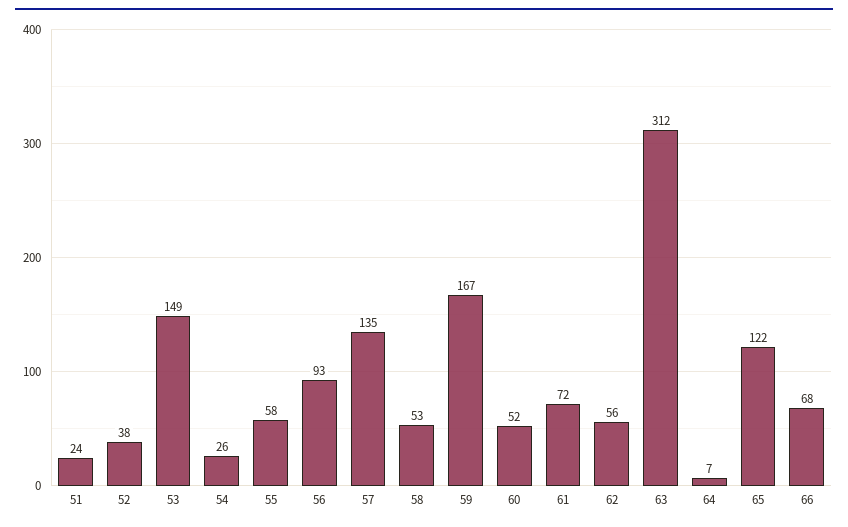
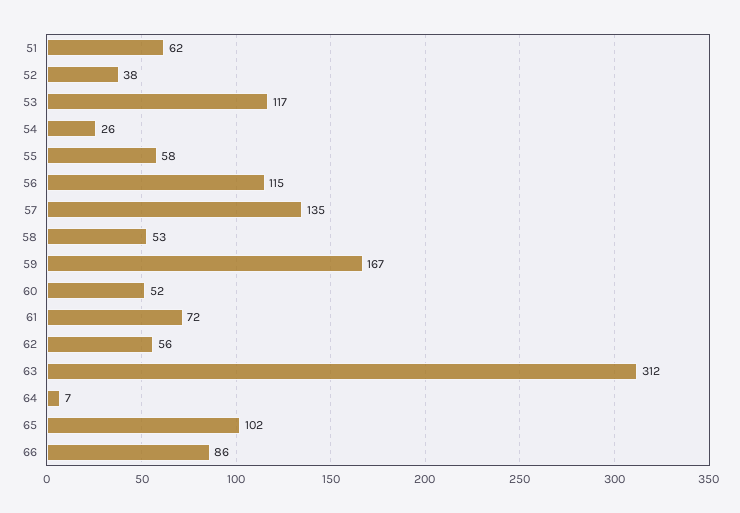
  {
-   "51": 24,
+   "51": 62,
    "52": 38,
-   "53": 149,
+   "53": 117,
    "54": 26,
    "55": 58,
-   "56": 93,
+   "56": 115,
    "57": 135,
    "58": 53,
    "59": 167,
    "60": 52,
    "61": 72,
    "62": 56,
    "63": 312,
    "64": 7,
-   "65": 122,
+   "65": 102,
-   "66": 68
+   "66": 86
  }

